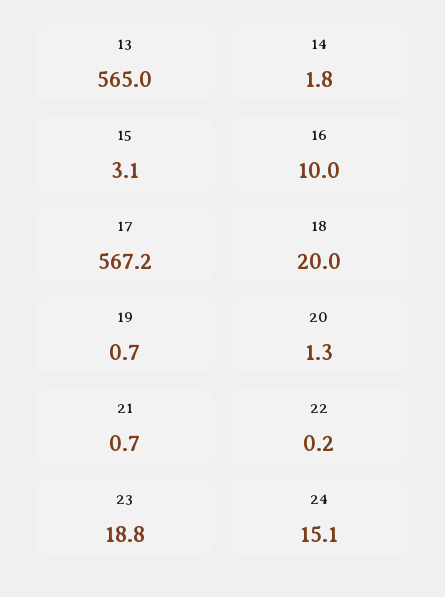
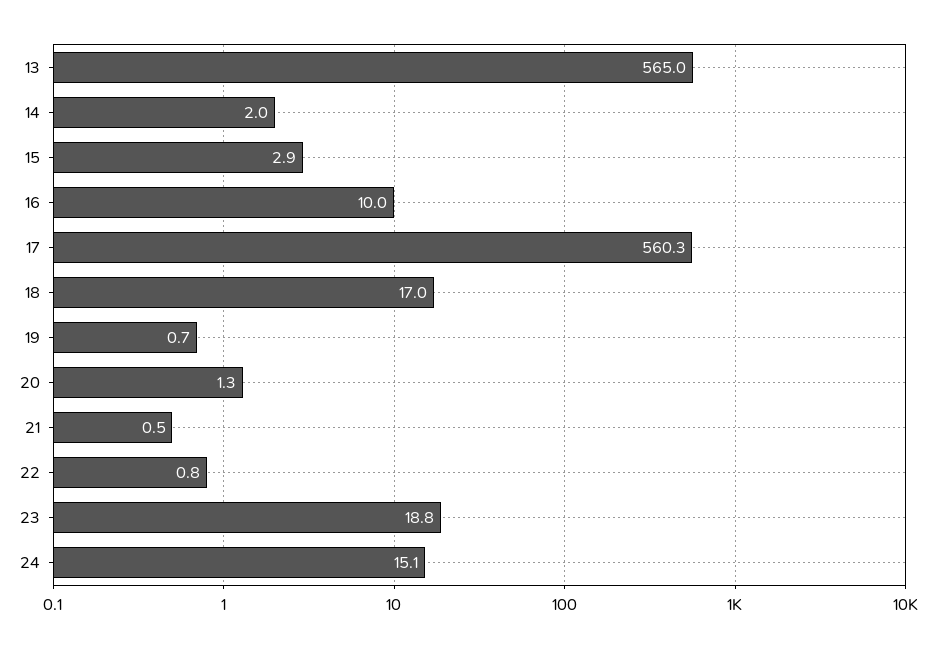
  {
    "13": 565,
-   "14": 1.8,
+   "14": 2,
-   "15": 3.1,
+   "15": 2.9,
    "16": 10,
-   "17": 567.2,
+   "17": 560.3,
-   "18": 20,
+   "18": 17,
    "19": 0.7,
    "20": 1.3,
-   "21": 0.7,
+   "21": 0.5,
-   "22": 0.2,
+   "22": 0.8,
    "23": 18.8,
    "24": 15.1
  }

